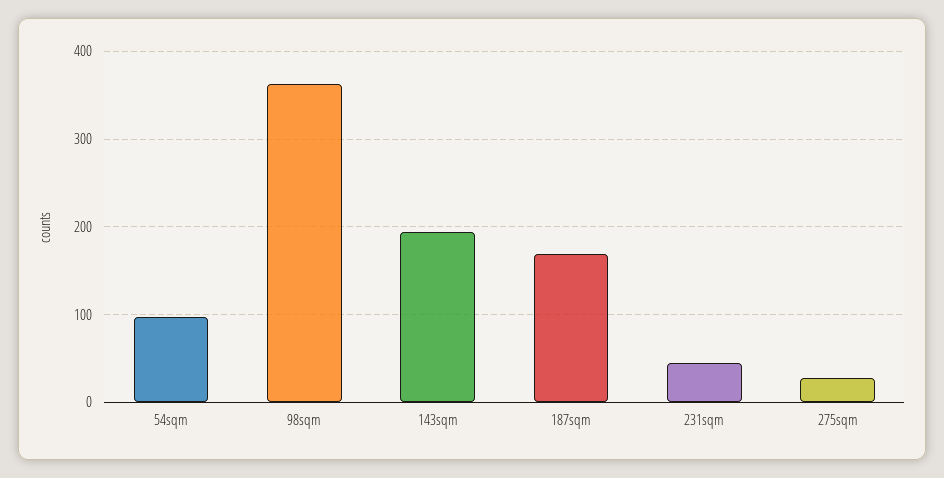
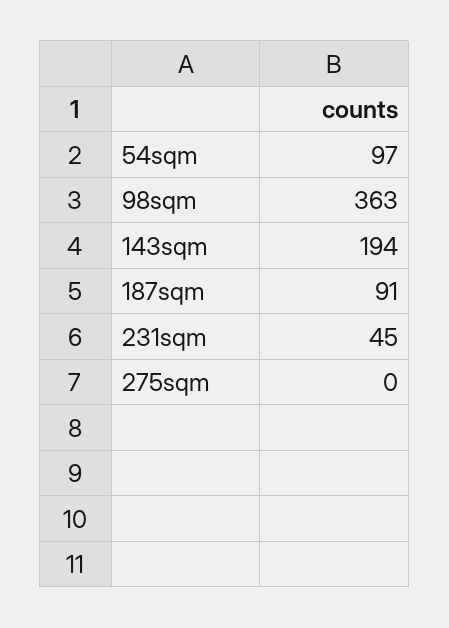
  {
    "54sqm": 97,
    "98sqm": 363,
    "143sqm": 194,
-   "187sqm": 170,
+   "187sqm": 91,
    "231sqm": 45,
-   "275sqm": 30
+   "275sqm": 0
  }

